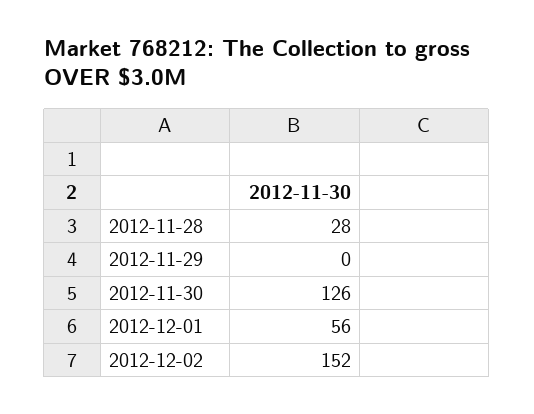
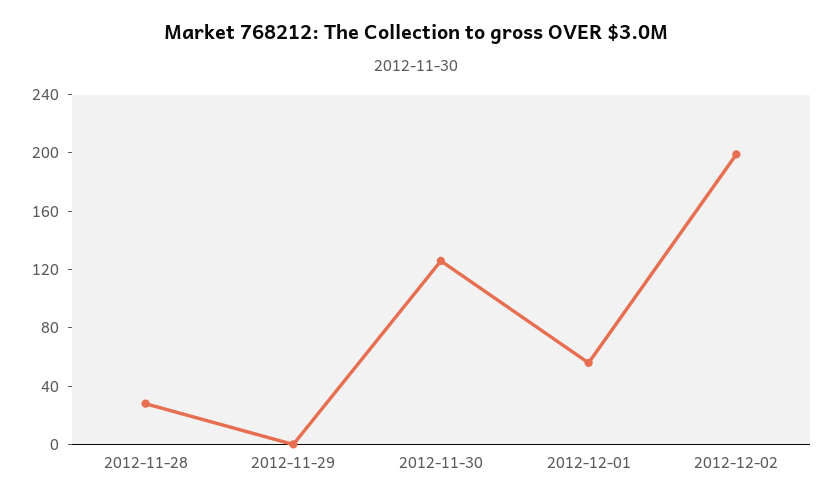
  {
    "2012-11-28": 28,
    "2012-11-29": 0,
    "2012-11-30": 126,
    "2012-12-01": 56,
-   "2012-12-02": 152
+   "2012-12-02": 200
  }

